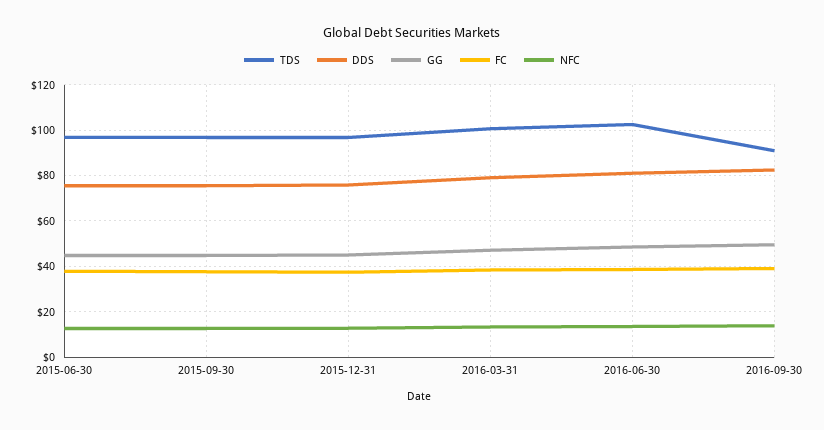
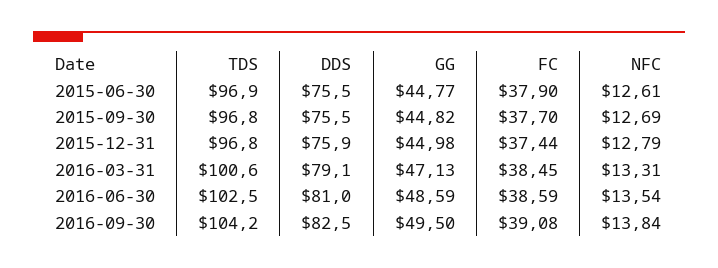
  {
    "TDS": {
      "2015-06-30": 96.9,
      "2015-09-30": 96.8,
      "2015-12-31": 96.8,
      "2016-03-31": 100.6,
      "2016-06-30": 102.5,
-     "2016-09-30": 90
+     "2016-09-30": 104.2
    },
    "DDS": {
      "2015-06-30": 75.5,
      "2015-09-30": 75.5,
      "2015-12-31": 75.9,
      "2016-03-31": 79.1,
      "2016-06-30": 81,
      "2016-09-30": 82.5
    },
    "GG": {
      "2015-06-30": 44.77,
      "2015-09-30": 44.82,
      "2015-12-31": 44.98,
      "2016-03-31": 47.13,
      "2016-06-30": 48.59,
      "2016-09-30": 49.5
    },
    "FC": {
      "2015-06-30": 37.9,
      "2015-09-30": 37.7,
      "2015-12-31": 37.44,
      "2016-03-31": 38.45,
      "2016-06-30": 38.59,
      "2016-09-30": 39.08
    },
    "NFC": {
      "2015-06-30": 12.61,
      "2015-09-30": 12.69,
      "2015-12-31": 12.79,
      "2016-03-31": 13.31,
      "2016-06-30": 13.54,
      "2016-09-30": 13.84
    }
  }

